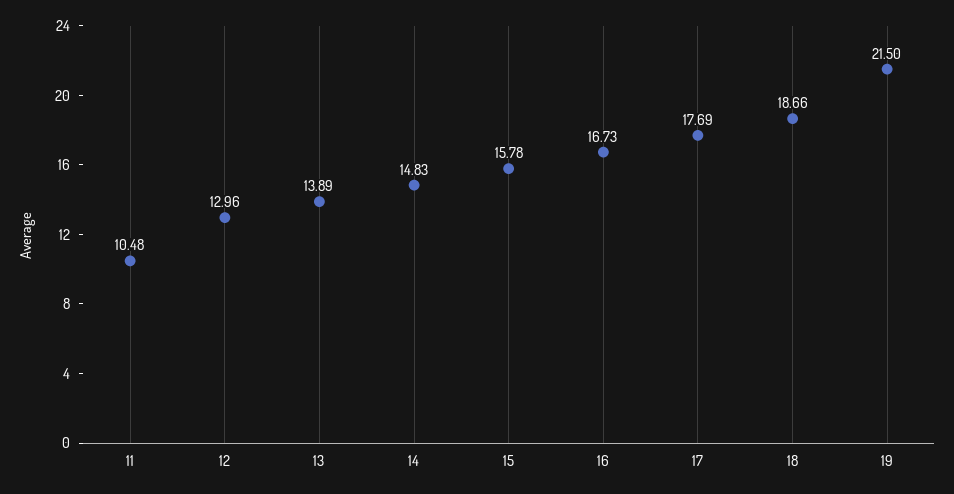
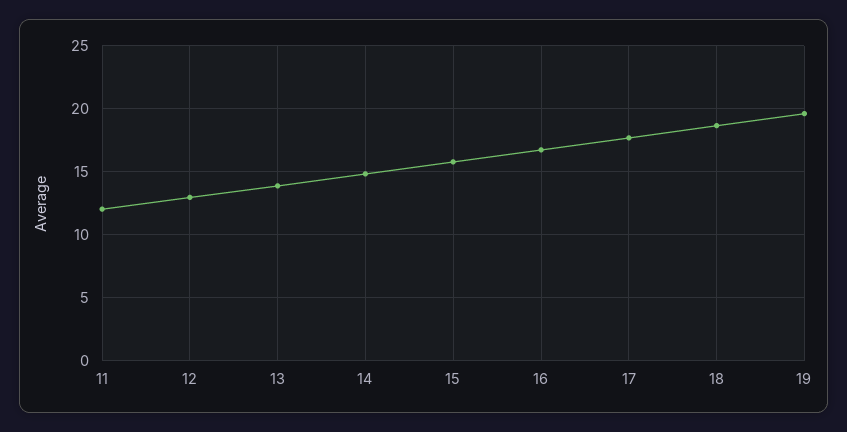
  {
-   "11": 10.48,
+   "11": 12,
    "12": 12.96,
    "13": 13.89,
    "14": 14.83,
    "15": 15.78,
    "16": 16.73,
    "17": 17.69,
    "18": 18.66,
-   "19": 21.5
+   "19": 19.5
  }

